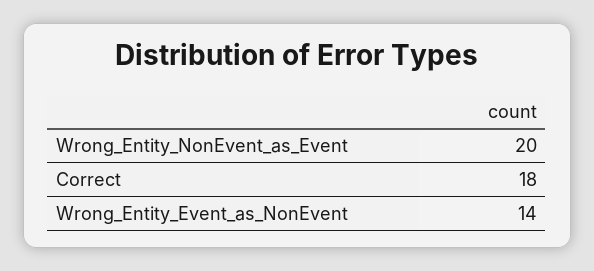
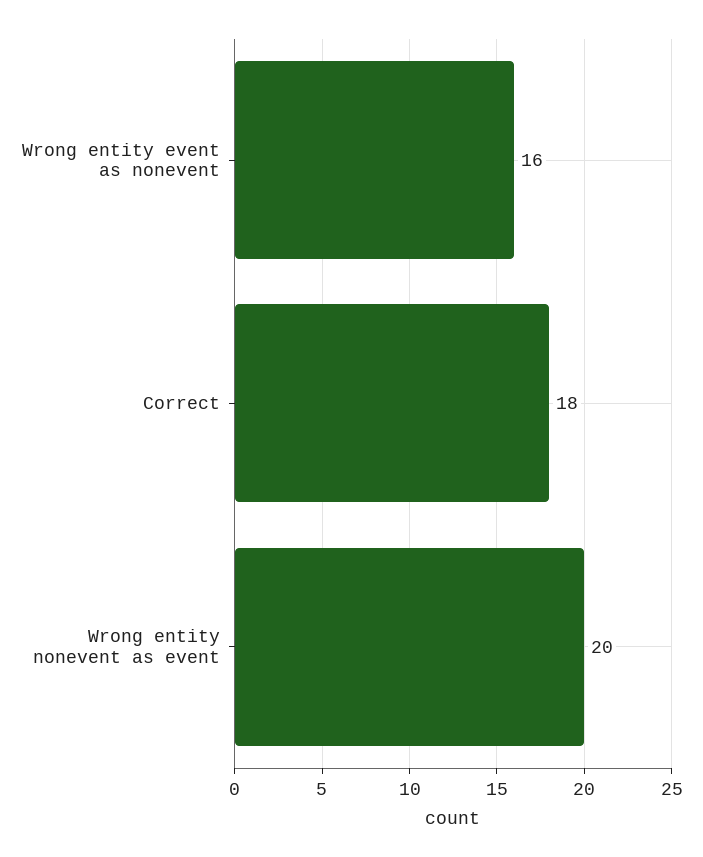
  {
    "Wrong_Entity_NonEvent_as_Event": 20,
    "Correct": 18,
-   "Wrong_Entity_Event_as_NonEvent": 14
+   "Wrong_Entity_Event_as_NonEvent": 16
  }

